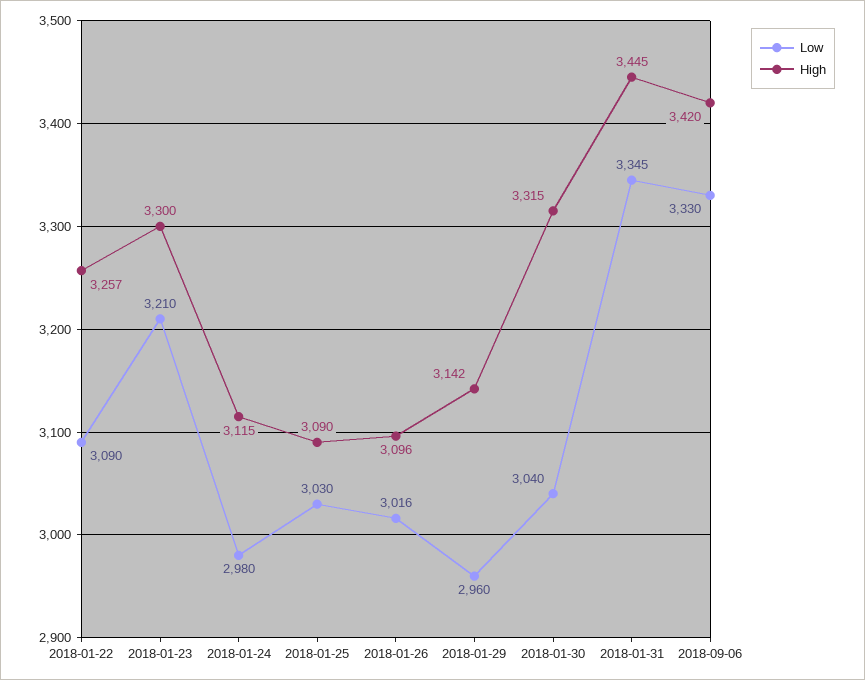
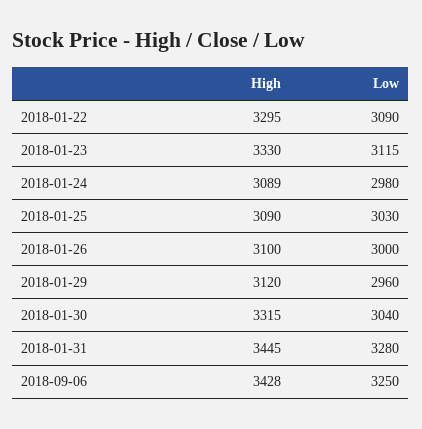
  {
    "Low": {
      "2018-01-22": 3090,
-     "2018-01-23": 3210,
+     "2018-01-23": 3115,
      "2018-01-24": 2980,
      "2018-01-25": 3030,
-     "2018-01-26": 3016,
+     "2018-01-26": 3000,
      "2018-01-29": 2960,
      "2018-01-30": 3040,
-     "2018-01-31": 3345,
+     "2018-01-31": 3280,
-     "2018-09-06": 3330
+     "2018-09-06": 3250
    },
    "High": {
-     "2018-01-22": 3257,
+     "2018-01-22": 3295,
-     "2018-01-23": 3300,
+     "2018-01-23": 3330,
-     "2018-01-24": 3115,
+     "2018-01-24": 3089,
      "2018-01-25": 3090,
-     "2018-01-26": 3096,
+     "2018-01-26": 3100,
-     "2018-01-29": 3142,
+     "2018-01-29": 3120,
      "2018-01-30": 3315,
      "2018-01-31": 3445,
-     "2018-09-06": 3420
+     "2018-09-06": 3428
    }
  }

